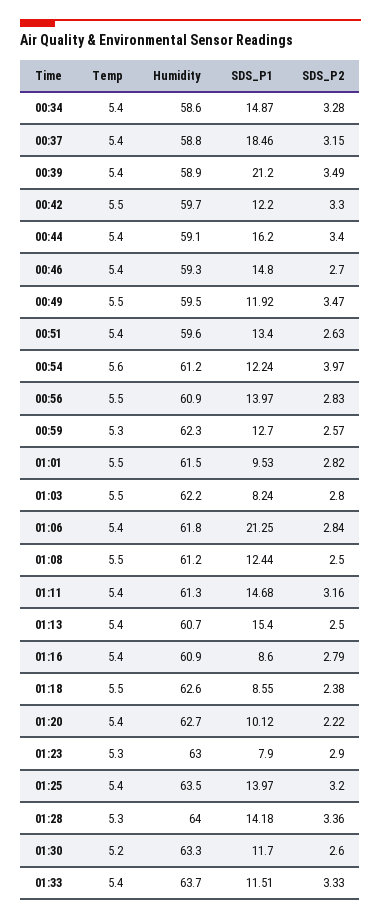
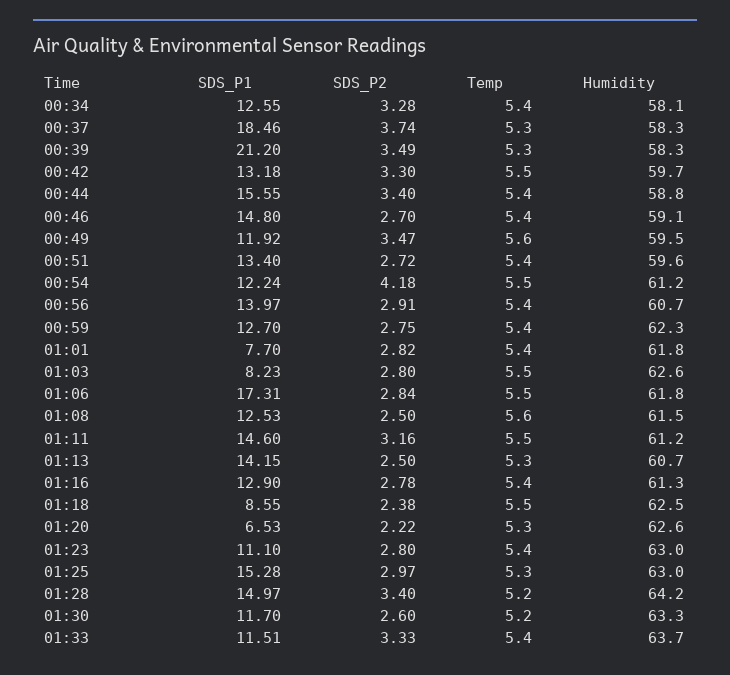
  {
    "Temp": {
      "00:34": 5.4,
-     "00:37": 5.4,
+     "00:37": 5.3,
-     "00:39": 5.4,
+     "00:39": 5.3,
      "00:42": 5.5,
      "00:44": 5.4,
      "00:46": 5.4,
-     "00:49": 5.5,
+     "00:49": 5.6,
      "00:51": 5.4,
-     "00:54": 5.6,
+     "00:54": 5.5,
-     "00:56": 5.5,
+     "00:56": 5.4,
-     "00:59": 5.3,
+     "00:59": 5.4,
-     "01:01": 5.5,
+     "01:01": 5.4,
      "01:03": 5.5,
-     "01:06": 5.4,
+     "01:06": 5.5,
-     "01:08": 5.5,
+     "01:08": 5.6,
-     "01:11": 5.4,
+     "01:11": 5.5,
-     "01:13": 5.4,
+     "01:13": 5.3,
      "01:16": 5.4,
      "01:18": 5.5,
-     "01:20": 5.4,
+     "01:20": 5.3,
-     "01:23": 5.3,
+     "01:23": 5.4,
-     "01:25": 5.4,
+     "01:25": 5.3,
-     "01:28": 5.3,
+     "01:28": 5.2,
      "01:30": 5.2,
      "01:33": 5.4
    },
    "Humidity": {
-     "00:34": 58.6,
+     "00:34": 58.1,
-     "00:37": 58.8,
+     "00:37": 58.3,
-     "00:39": 58.9,
+     "00:39": 58.3,
      "00:42": 59.7,
-     "00:44": 59.1,
+     "00:44": 58.8,
-     "00:46": 59.3,
+     "00:46": 59.1,
      "00:49": 59.5,
      "00:51": 59.6,
      "00:54": 61.2,
-     "00:56": 60.9,
+     "00:56": 60.7,
      "00:59": 62.3,
-     "01:01": 61.5,
+     "01:01": 61.8,
-     "01:03": 62.2,
+     "01:03": 62.6,
      "01:06": 61.8,
-     "01:08": 61.2,
+     "01:08": 61.5,
-     "01:11": 61.3,
+     "01:11": 61.2,
      "01:13": 60.7,
-     "01:16": 60.9,
+     "01:16": 61.3,
-     "01:18": 62.6,
+     "01:18": 62.5,
-     "01:20": 62.7,
+     "01:20": 62.6,
      "01:23": 63,
-     "01:25": 63.5,
+     "01:25": 63,
-     "01:28": 64,
+     "01:28": 64.2,
      "01:30": 63.3,
      "01:33": 63.7
    },
    "SDS_P1": {
-     "00:34": 14.87,
+     "00:34": 12.55,
      "00:37": 18.46,
      "00:39": 21.2,
-     "00:42": 12.2,
+     "00:42": 13.18,
-     "00:44": 16.2,
+     "00:44": 15.55,
      "00:46": 14.8,
      "00:49": 11.92,
      "00:51": 13.4,
      "00:54": 12.24,
      "00:56": 13.97,
      "00:59": 12.7,
-     "01:01": 9.53,
+     "01:01": 7.7,
-     "01:03": 8.24,
+     "01:03": 8.23,
-     "01:06": 21.25,
+     "01:06": 17.31,
-     "01:08": 12.44,
+     "01:08": 12.53,
-     "01:11": 14.68,
+     "01:11": 14.6,
-     "01:13": 15.4,
+     "01:13": 14.15,
-     "01:16": 8.6,
+     "01:16": 12.9,
      "01:18": 8.55,
-     "01:20": 10.12,
+     "01:20": 6.53,
-     "01:23": 7.9,
+     "01:23": 11.1,
-     "01:25": 13.97,
+     "01:25": 15.28,
-     "01:28": 14.18,
+     "01:28": 14.97,
      "01:30": 11.7,
      "01:33": 11.51
    },
    "SDS_P2": {
      "00:34": 3.28,
-     "00:37": 3.15,
+     "00:37": 3.74,
      "00:39": 3.49,
      "00:42": 3.3,
      "00:44": 3.4,
      "00:46": 2.7,
      "00:49": 3.47,
-     "00:51": 2.63,
+     "00:51": 2.72,
-     "00:54": 3.97,
+     "00:54": 4.18,
-     "00:56": 2.83,
+     "00:56": 2.91,
-     "00:59": 2.57,
+     "00:59": 2.75,
      "01:01": 2.82,
      "01:03": 2.8,
      "01:06": 2.84,
      "01:08": 2.5,
      "01:11": 3.16,
      "01:13": 2.5,
-     "01:16": 2.79,
+     "01:16": 2.78,
      "01:18": 2.38,
      "01:20": 2.22,
-     "01:23": 2.9,
+     "01:23": 2.8,
-     "01:25": 3.2,
+     "01:25": 2.97,
-     "01:28": 3.36,
+     "01:28": 3.4,
      "01:30": 2.6,
      "01:33": 3.33
    }
  }

